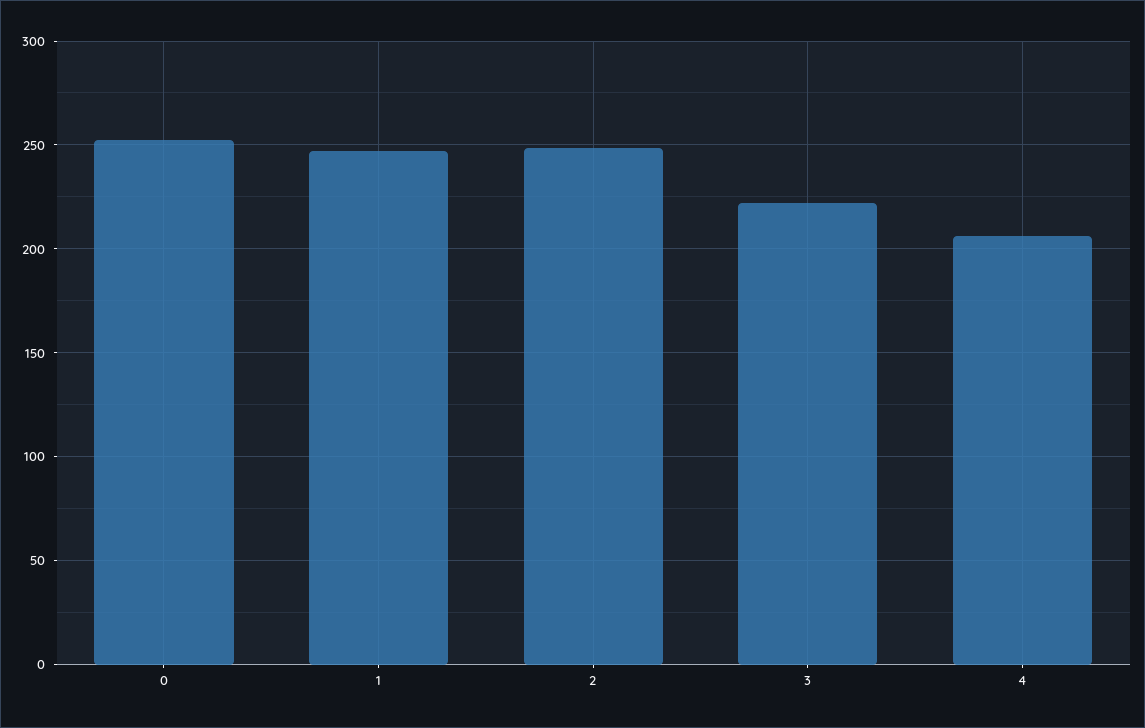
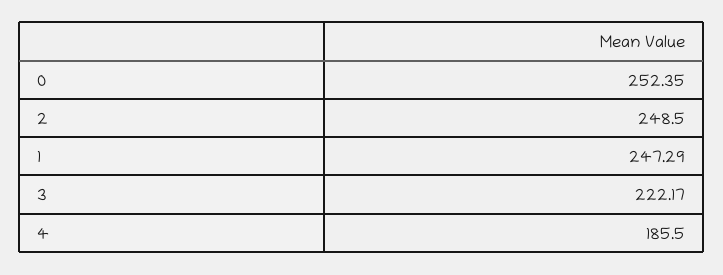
  {
    "0": 252.35,
    "1": 247.29,
    "2": 248.5,
    "3": 222.17,
-   "4": 205
+   "4": 185.5
  }

